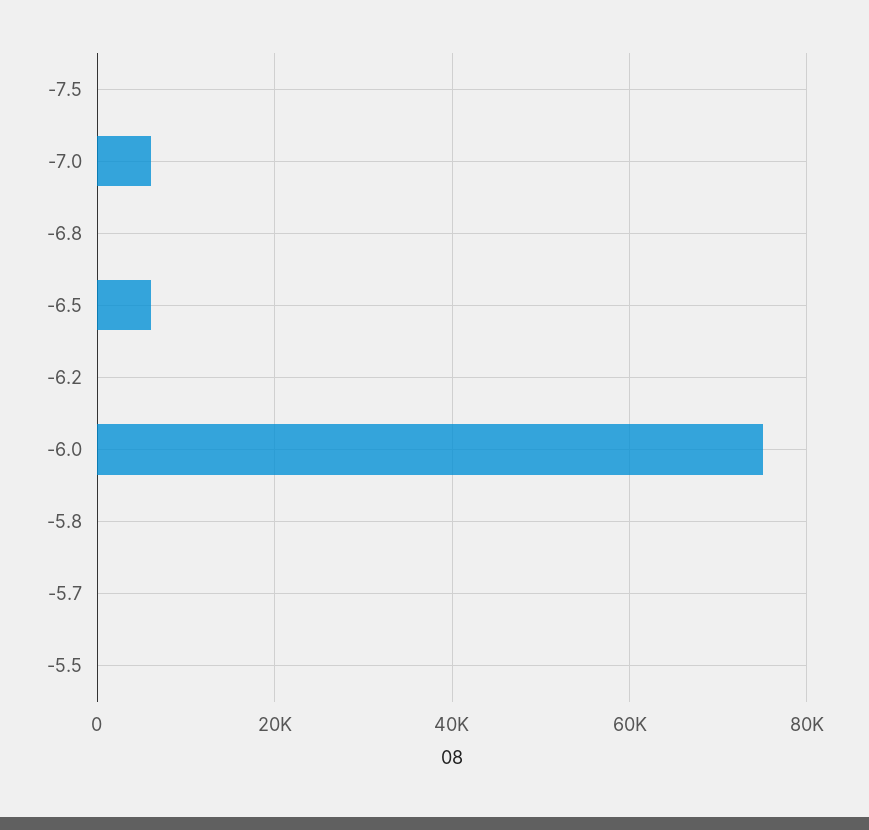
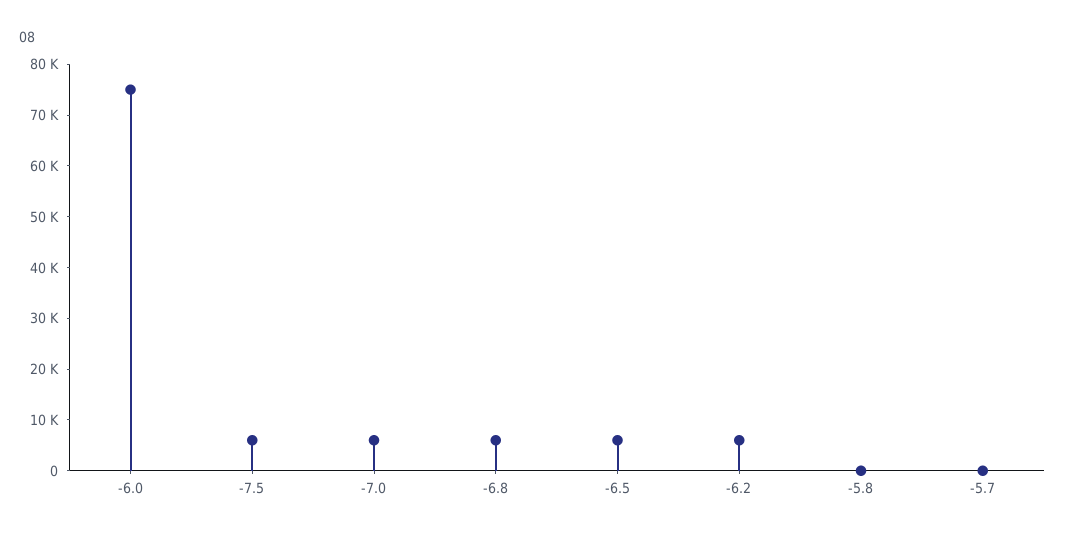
  {
-   "-7.5": 0,
+   "-7.5": 6000,
    "-7.0": 6000,
-   "-6.8": 0,
+   "-6.8": 6000,
    "-6.5": 6000,
-   "-6.2": 0,
+   "-6.2": 6000,
    "-6.0": 76000,
    "-5.8": 0,
-   "-5.7": 0,
+   "-5.7": 0
-   "-5.5": 0
  }

